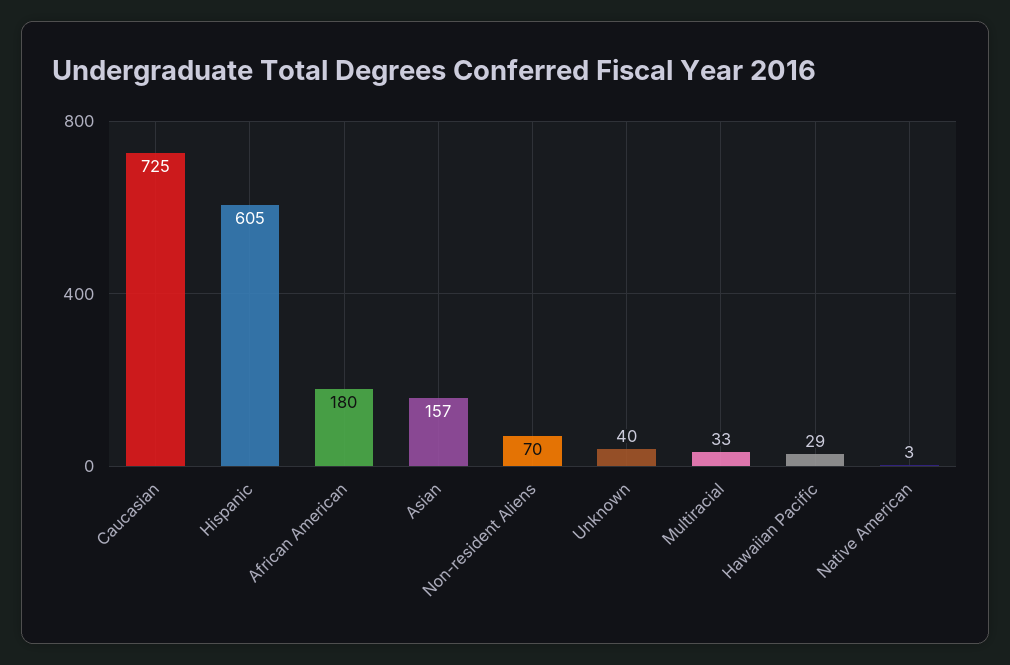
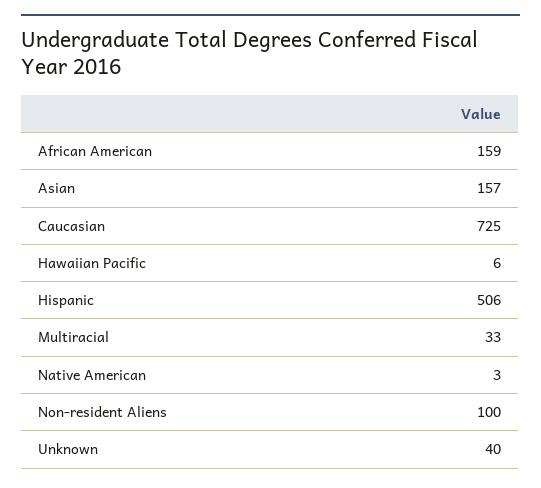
  {
    "Caucasian": 725,
-   "Hispanic": 605,
+   "Hispanic": 506,
-   "African American": 180,
+   "African American": 159,
    "Asian": 157,
-   "Non-resident Aliens": 70,
+   "Non-resident Aliens": 100,
    "Unknown": 40,
    "Multiracial": 33,
-   "Hawaiian Pacific": 29,
+   "Hawaiian Pacific": 6,
    "Native American": 3
  }

